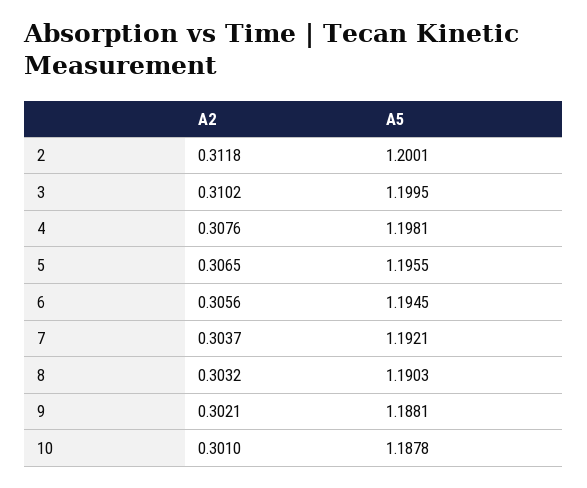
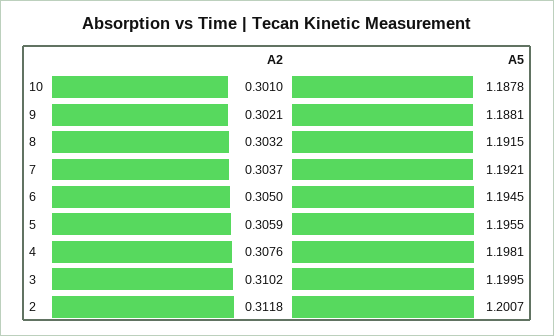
  {
    "A2": {
      "2": 0.3118,
      "3": 0.3102,
      "4": 0.3076,
-     "5": 0.3065,
+     "5": 0.3059,
-     "6": 0.3056,
+     "6": 0.305,
      "7": 0.3037,
      "8": 0.3032,
      "9": 0.3021,
      "10": 0.301
    },
    "A5": {
-     "2": 1.2001,
+     "2": 1.2007,
      "3": 1.1995,
      "4": 1.1981,
      "5": 1.1955,
      "6": 1.1945,
      "7": 1.1921,
-     "8": 1.1903,
+     "8": 1.1915,
      "9": 1.1881,
      "10": 1.1878
    }
  }

